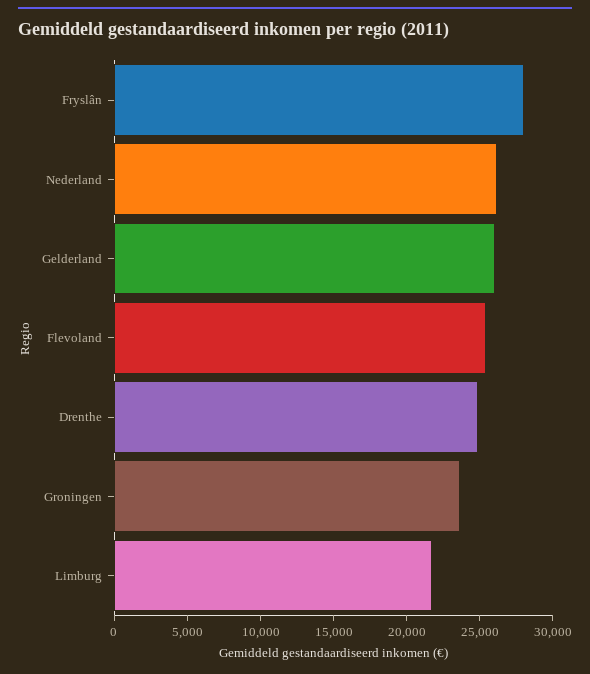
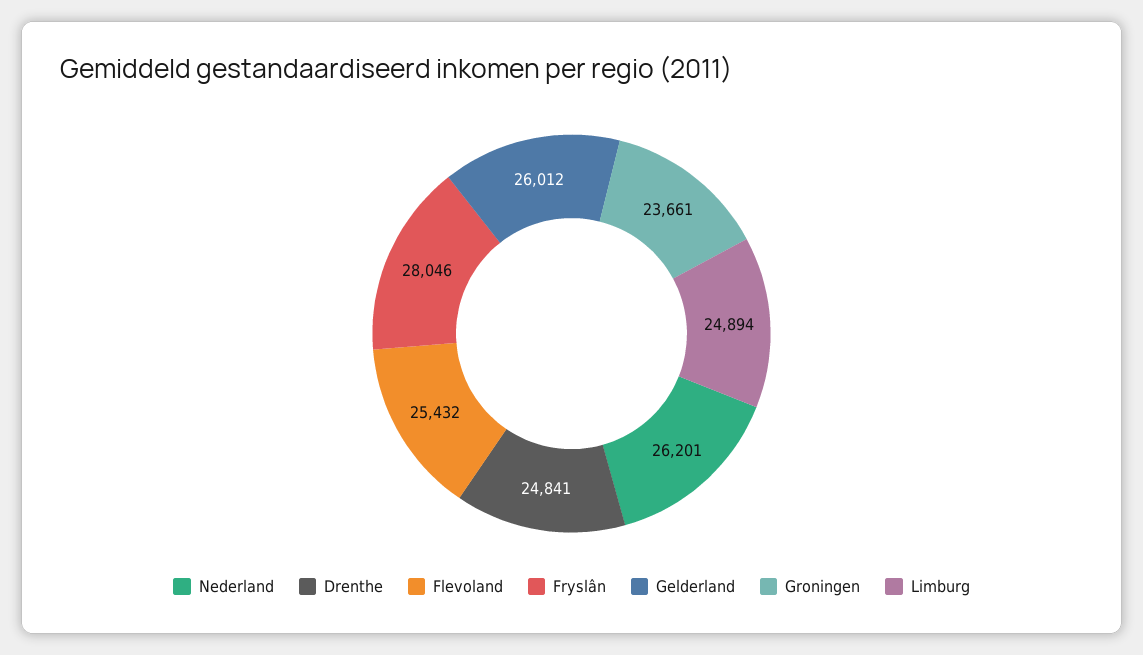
  {
    "Fryslân": 28046,
    "Nederland": 26201,
    "Gelderland": 26012,
    "Flevoland": 25432,
    "Drenthe": 24841,
    "Groningen": 23661,
-   "Limburg": 22000
+   "Limburg": 24894
  }

